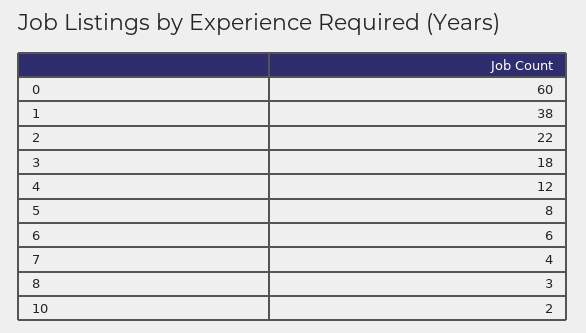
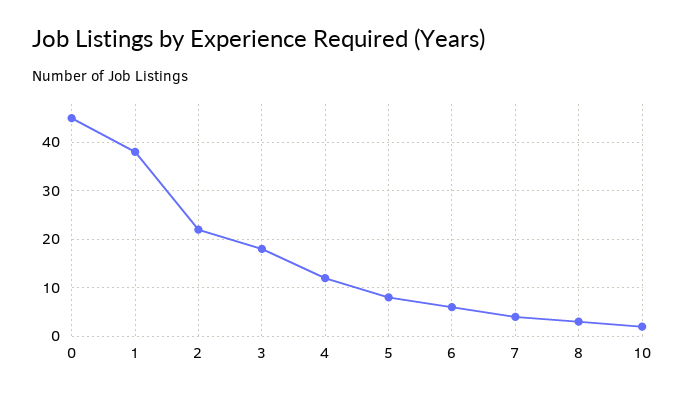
  {
-   "0": 60,
+   "0": 45,
    "1": 38,
    "2": 22,
    "3": 18,
    "4": 12,
    "5": 8,
    "6": 6,
    "7": 4,
    "8": 3,
    "10": 2
  }

